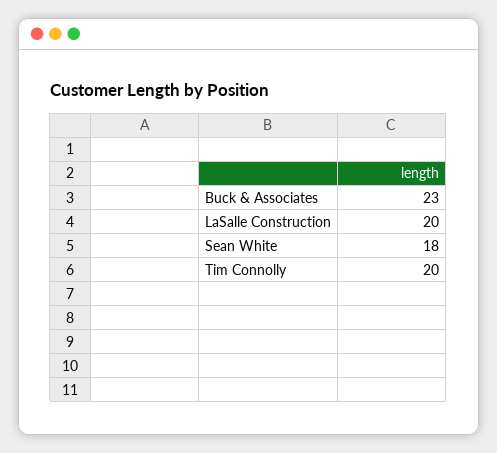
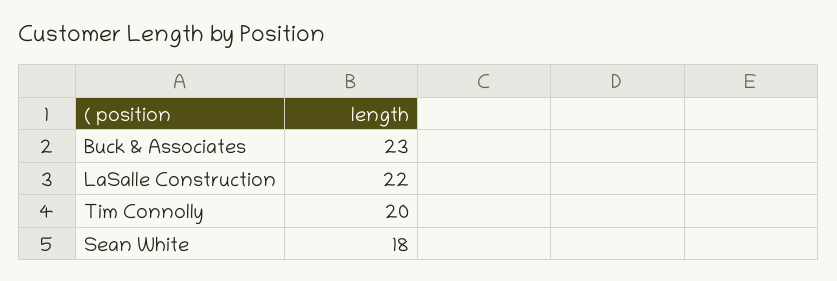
  {
    "Buck & Associates": 23,
-   "LaSalle Construction": 20,
+   "LaSalle Construction": 22,
    "Sean White": 18,
    "Tim Connolly": 20
  }

